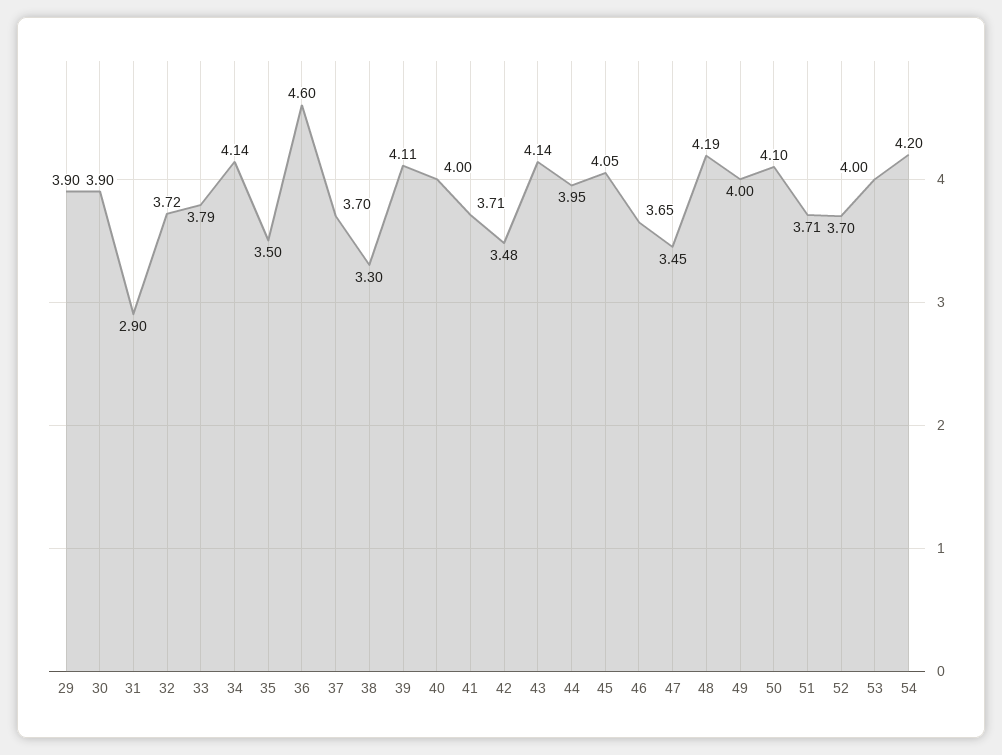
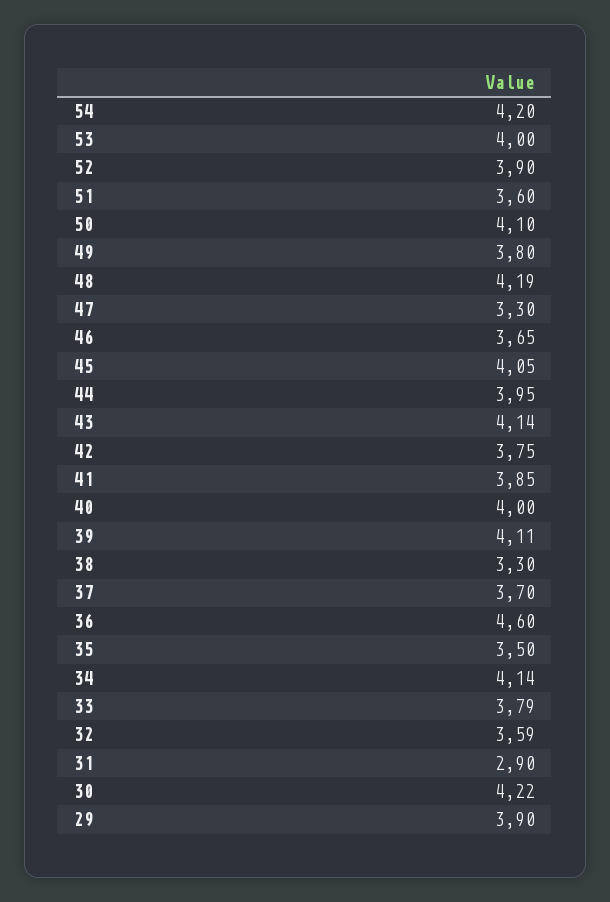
  {
    "29": 3.9,
-   "30": 3.9,
+   "30": 4.22,
    "31": 2.9,
-   "32": 3.72,
+   "32": 3.59,
    "33": 3.79,
    "34": 4.14,
    "35": 3.5,
    "36": 4.6,
    "37": 3.7,
    "38": 3.3,
    "39": 4.11,
    "40": 4,
-   "41": 3.71,
+   "41": 3.85,
-   "42": 3.48,
+   "42": 3.75,
    "43": 4.14,
    "44": 3.95,
    "45": 4.05,
    "46": 3.65,
-   "47": 3.45,
+   "47": 3.3,
    "48": 4.19,
-   "49": 4,
+   "49": 3.8,
    "50": 4.1,
-   "51": 3.71,
+   "51": 3.6,
-   "52": 3.7,
+   "52": 3.9,
    "53": 4,
    "54": 4.2
  }

